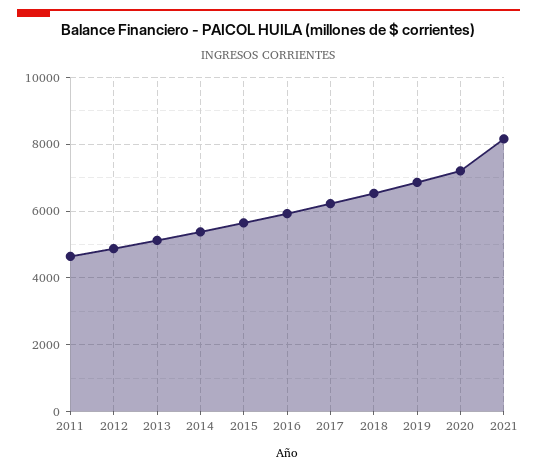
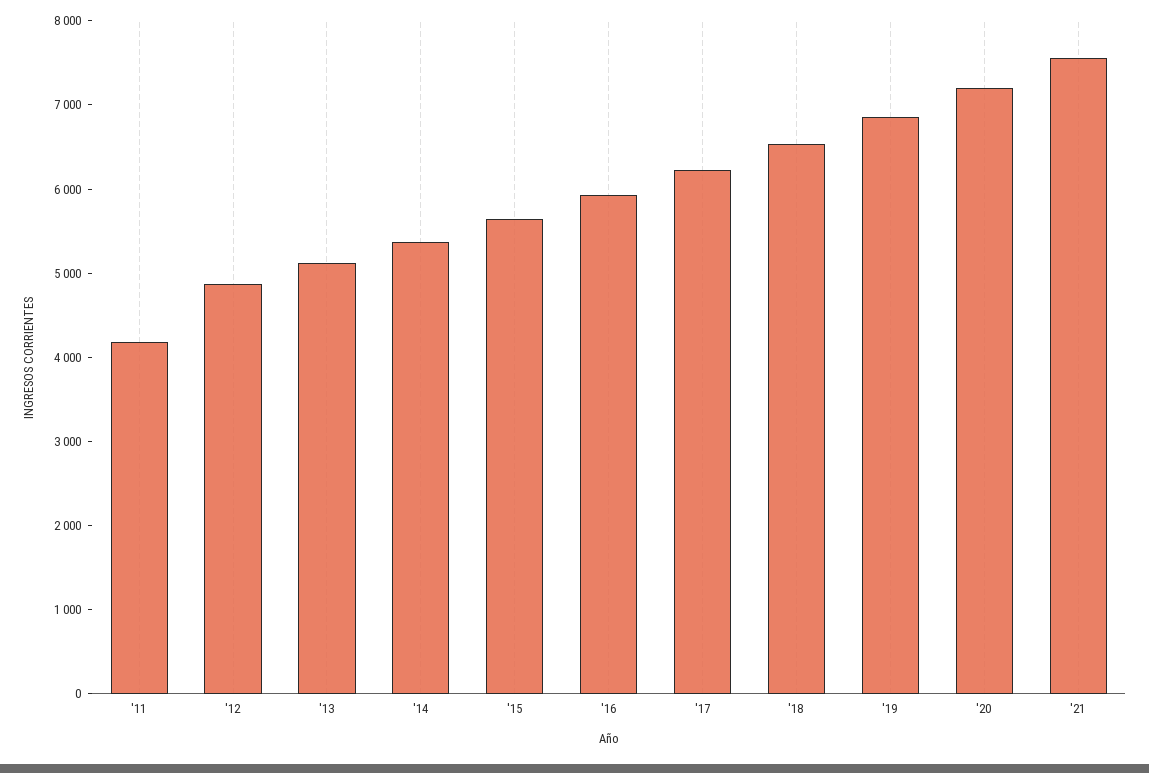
  {
-   "2011": 4600,
+   "2011": 4200,
    "2012": 4800,
    "2013": 5200,
    "2014": 5400,
    "2015": 5600,
    "2016": 6000,
    "2017": 6200,
    "2018": 6600,
    "2019": 6800,
    "2020": 7200,
-   "2021": 8200
+   "2021": 7600
  }

